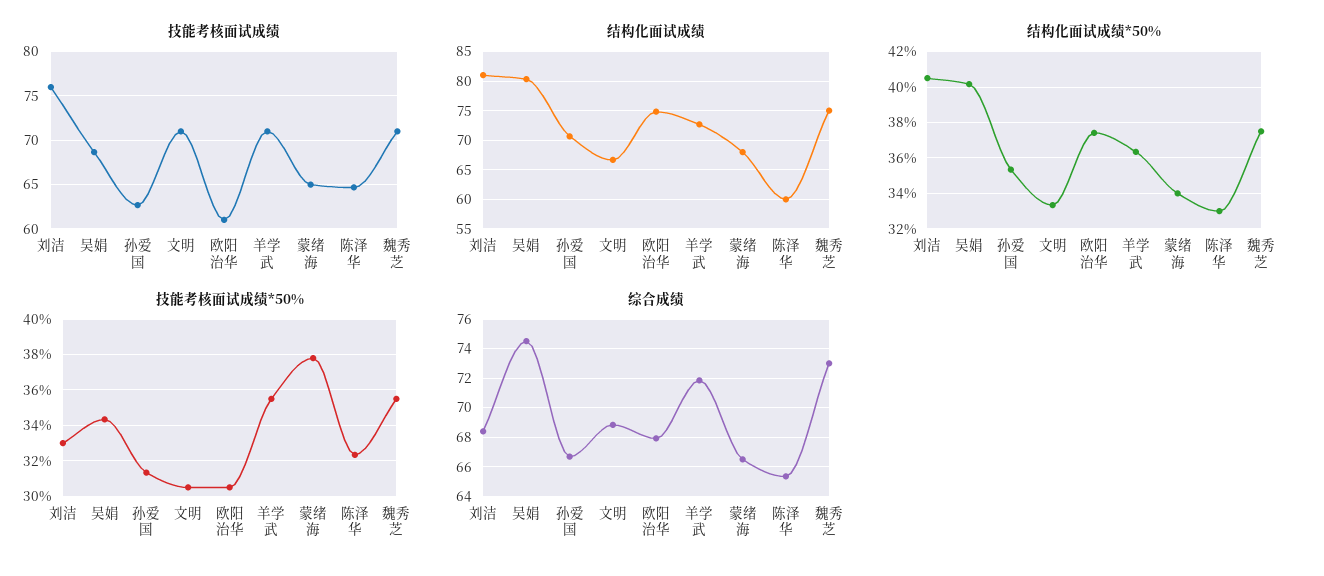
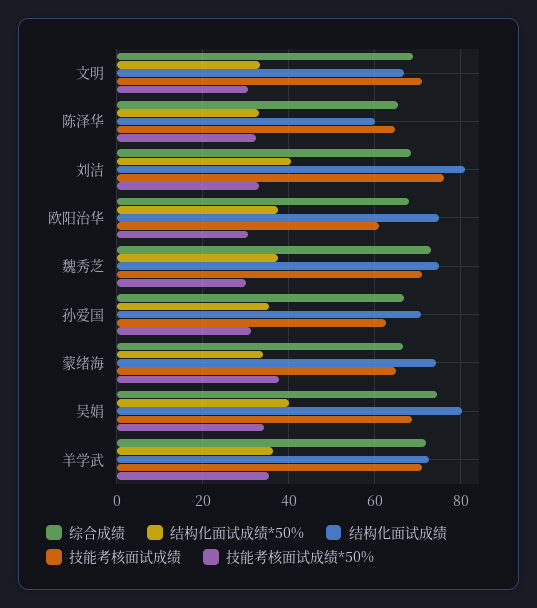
  {
    "技能考核面试成绩": {
      "刘洁": 76,
      "吴娟": 69,
      "孙爱国": 63,
      "文明": 71,
      "欧阳治华": 61,
      "羊学武": 71,
      "蒙绪海": 65,
      "陈泽华": 65,
      "魏秀芝": 71
    },
    "结构化面试成绩": {
      "刘洁": 82,
      "吴娟": 80,
      "孙爱国": 70,
      "文明": 66,
      "欧阳治华": 74,
      "羊学武": 72,
-     "蒙绪海": 67.5,
+     "蒙绪海": 74,
      "陈泽华": 60,
      "魏秀芝": 76
    },
    "结构化面试成绩*50%": {
      "刘洁": 40.5,
      "吴娟": 40,
      "孙爱国": 35.5,
      "文明": 33.5,
      "欧阳治华": 37.5,
      "羊学武": 36.5,
      "蒙绪海": 34,
      "陈泽华": 33,
      "魏秀芝": 37.5
    },
    "技能考核面试成绩*50%": {
      "刘洁": 33,
      "吴娟": 34.5,
      "孙爱国": 31.5,
      "文明": 30.5,
      "欧阳治华": 30.5,
      "羊学武": 35.5,
      "蒙绪海": 38,
      "陈泽华": 32.5,
-     "魏秀芝": 35.5
+     "魏秀芝": 30
    },
    "综合成绩": {
      "刘洁": 68.5,
      "吴娟": 74.5,
      "孙爱国": 66.5,
      "文明": 69,
      "欧阳治华": 68,
      "羊学武": 72,
      "蒙绪海": 66.5,
      "陈泽华": 65.5,
      "魏秀芝": 73
    }
  }

